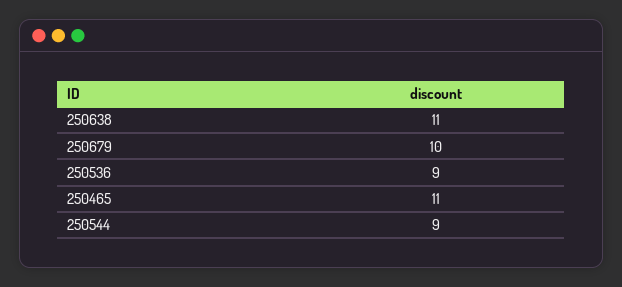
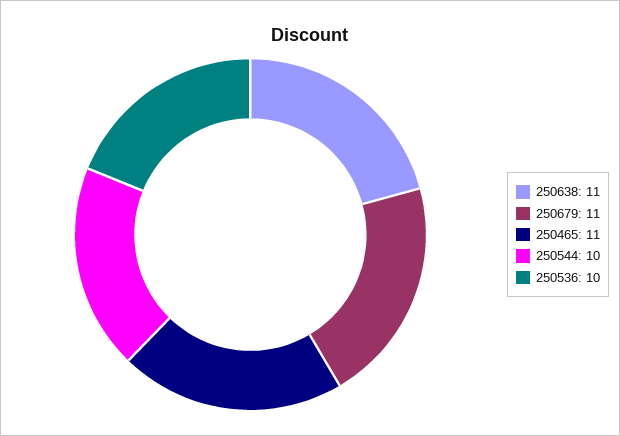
  {
    "250638": 11,
-   "250679": 10,
+   "250679": 11,
-   "250536": 9,
+   "250536": 10,
    "250465": 11,
-   "250544": 9
+   "250544": 10
  }

